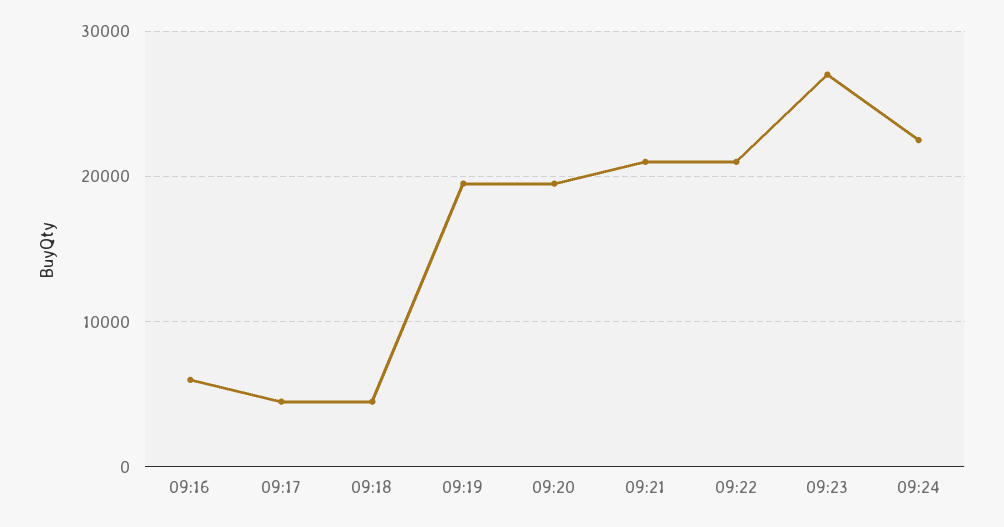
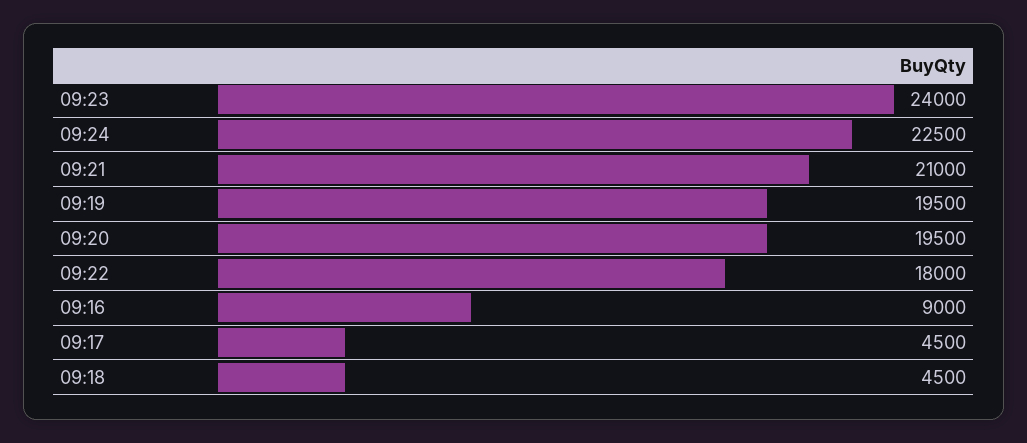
  {
-   "09:16": 6000,
+   "09:16": 9000,
    "09:17": 4500,
    "09:18": 4500,
    "09:19": 19500,
    "09:20": 19500,
    "09:21": 21000,
-   "09:22": 21000,
+   "09:22": 18000,
-   "09:23": 27000,
+   "09:23": 24000,
    "09:24": 22500
  }

